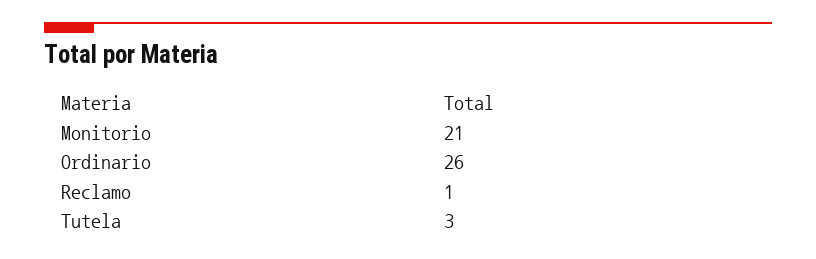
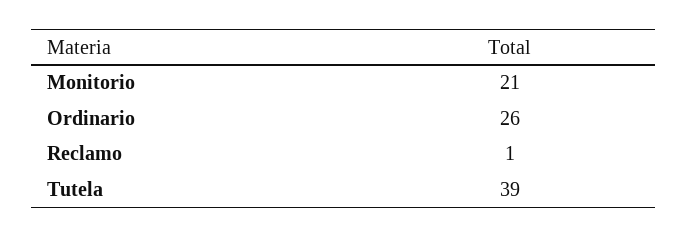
  {
    "Monitorio": 21,
    "Ordinario": 26,
    "Reclamo": 1,
-   "Tutela": 3
+   "Tutela": 39
  }

